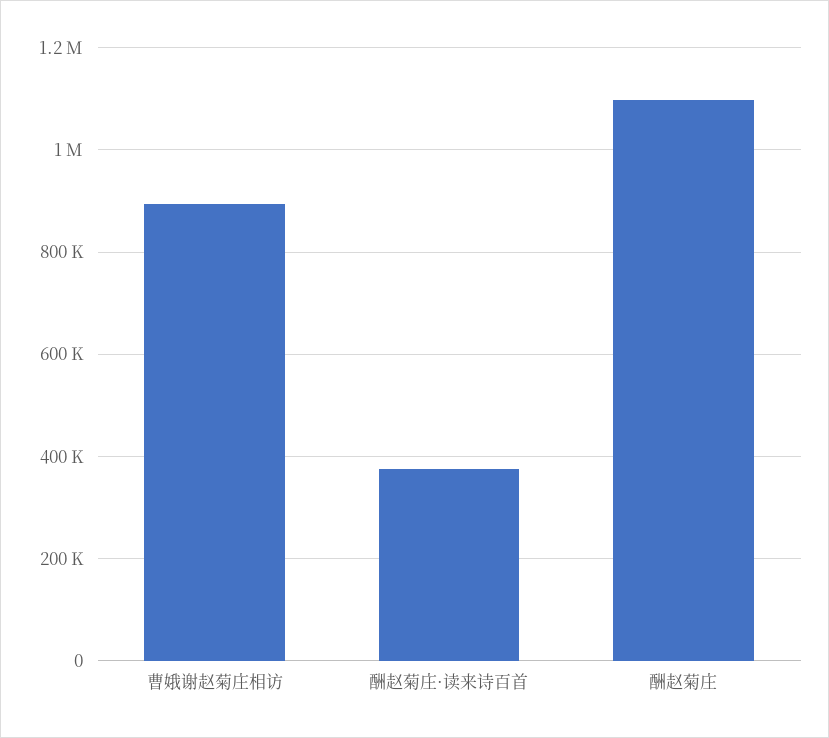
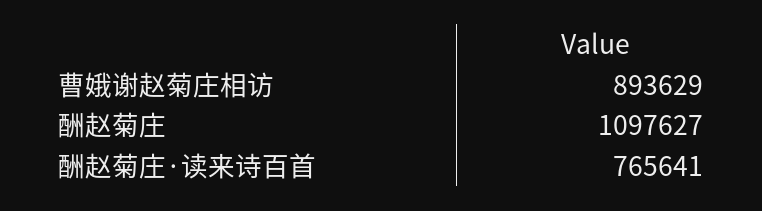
  {
    "曹娥谢赵菊庄相访": 893629,
-   "酬赵菊庄·读来诗百首": 380000,
+   "酬赵菊庄·读来诗百首": 765641,
    "酬赵菊庄": 1097627
  }

